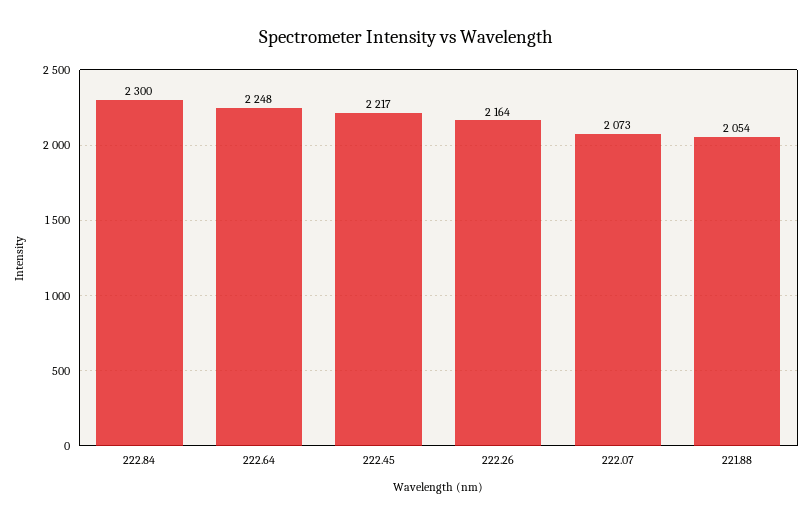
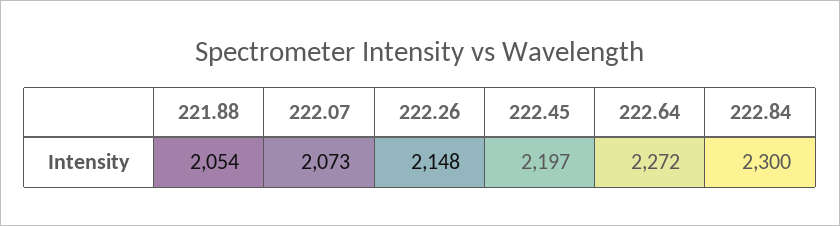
  {
    "222.84": 2300,
-   "222.64": 2248,
+   "222.64": 2272,
-   "222.45": 2217,
+   "222.45": 2197,
-   "222.26": 2164,
+   "222.26": 2148,
    "222.07": 2073,
    "221.88": 2054
  }

